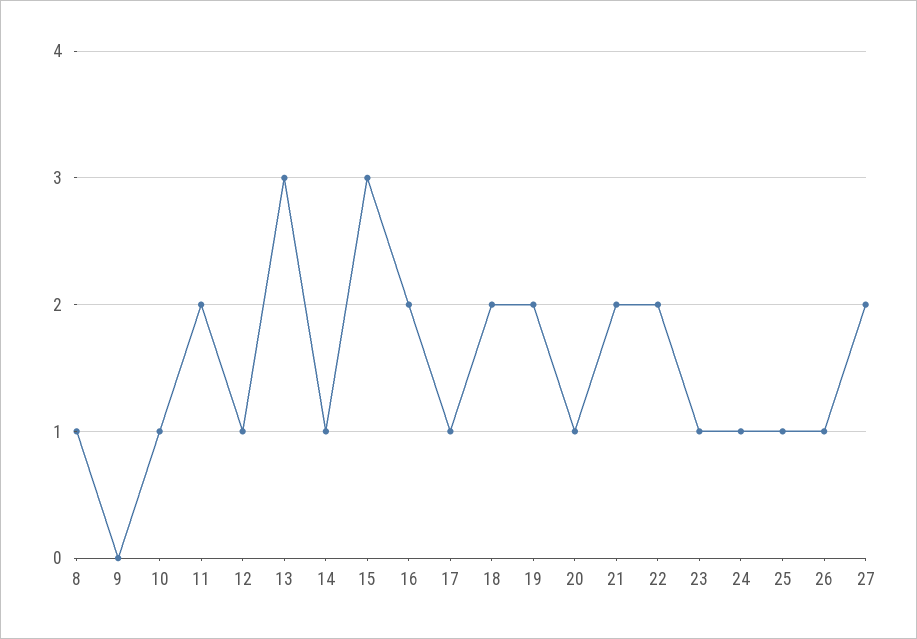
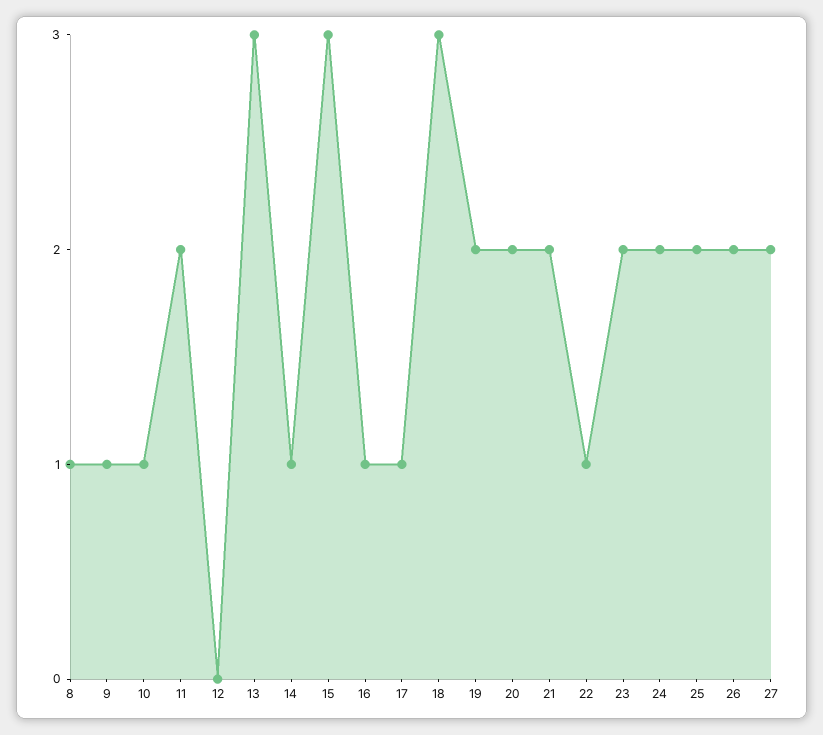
  {
    "8": 1,
-   "9": 0,
+   "9": 1,
    "10": 1,
    "11": 2,
-   "12": 1,
+   "12": 0,
    "13": 3,
    "14": 1,
    "15": 3,
-   "16": 2,
+   "16": 1,
    "17": 1,
-   "18": 2,
+   "18": 3,
    "19": 2,
-   "20": 1,
+   "20": 2,
    "21": 2,
-   "22": 2,
+   "22": 1,
-   "23": 1,
+   "23": 2,
-   "24": 1,
+   "24": 2,
-   "25": 1,
+   "25": 2,
-   "26": 1,
+   "26": 2,
    "27": 2
  }

